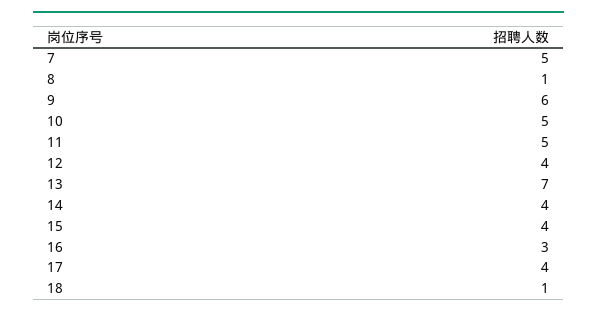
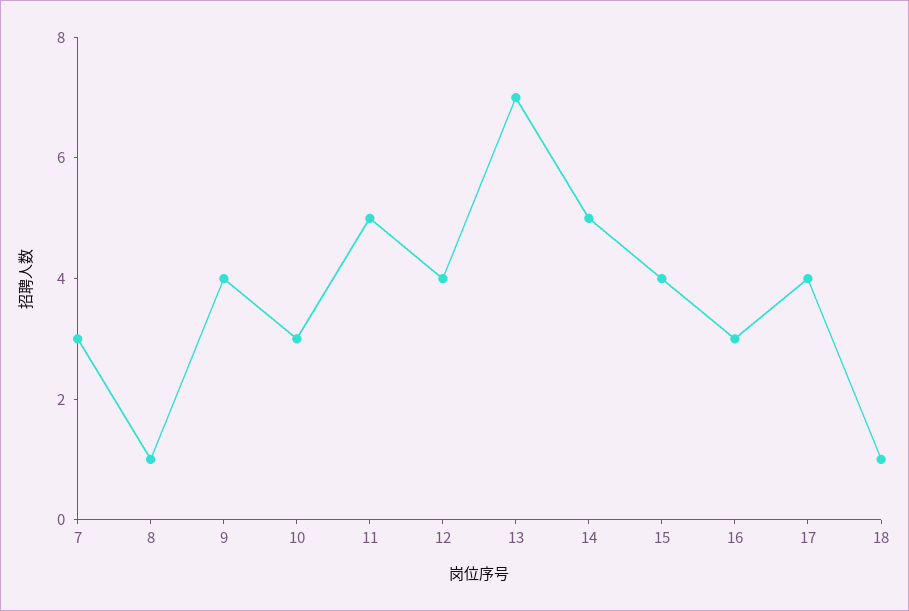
  {
-   "7": 5,
+   "7": 3,
    "8": 1,
-   "9": 6,
+   "9": 4,
-   "10": 5,
+   "10": 3,
    "11": 5,
    "12": 4,
    "13": 7,
-   "14": 4,
+   "14": 5,
    "15": 4,
    "16": 3,
    "17": 4,
    "18": 1
  }

